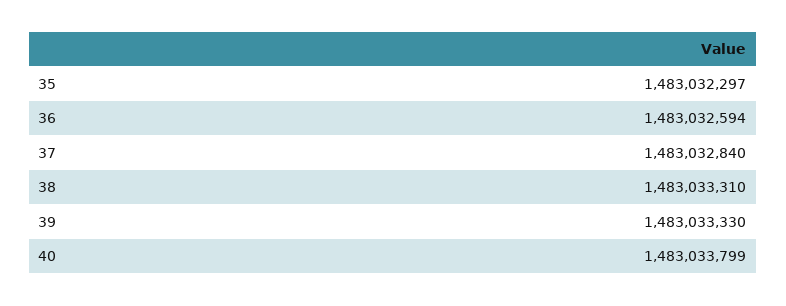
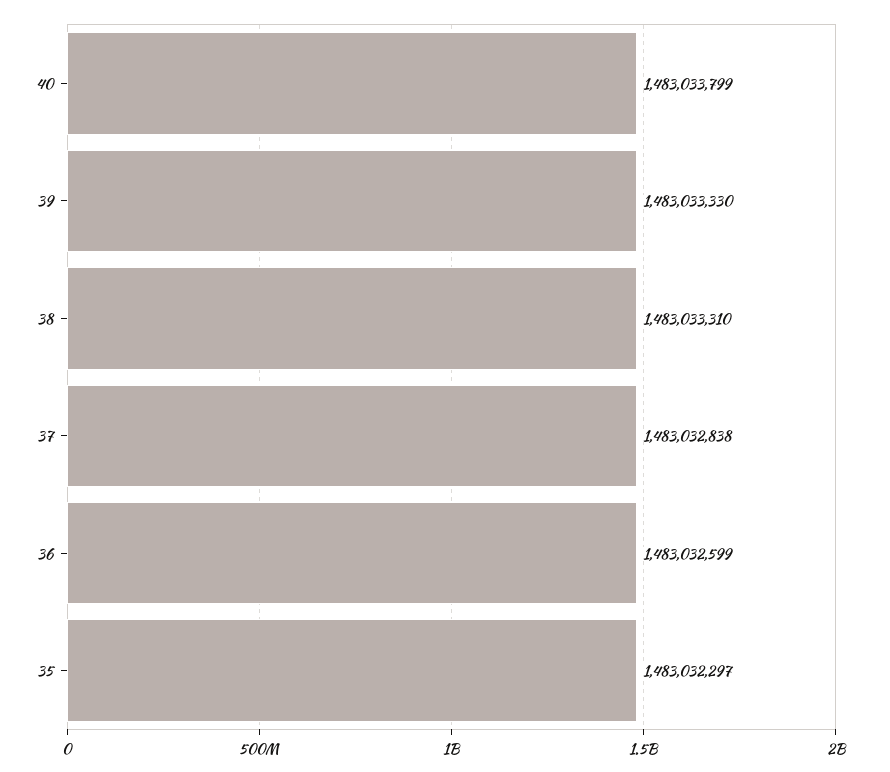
  {
    "35": 1483032297,
-   "36": 1483032594,
+   "36": 1483032599,
-   "37": 1483032840,
+   "37": 1483032838,
    "38": 1483033310,
    "39": 1483033330,
    "40": 1483033799
  }

